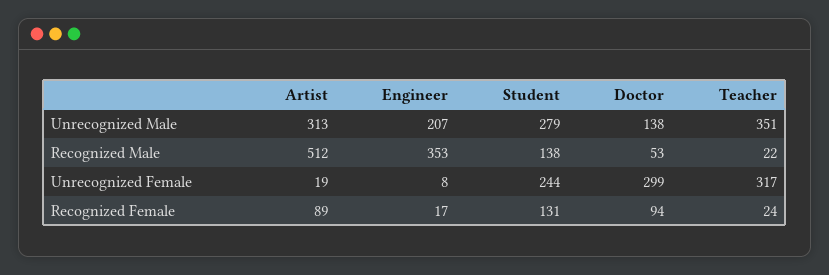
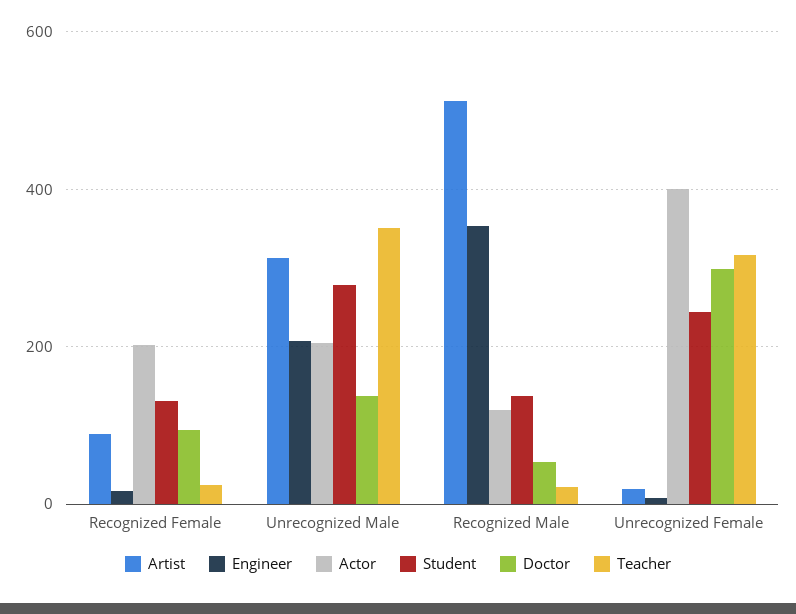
  {
    "Artist": {
      "Unrecognized Male": 313,
      "Recognized Male": 512,
      "Unrecognized Female": 19,
      "Recognized Female": 89
    },
    "Engineer": {
      "Unrecognized Male": 207,
      "Recognized Male": 353,
      "Unrecognized Female": 8,
      "Recognized Female": 17
    },
    "Student": {
      "Unrecognized Male": 279,
      "Recognized Male": 138,
      "Unrecognized Female": 244,
      "Recognized Female": 131
    },
    "Doctor": {
      "Unrecognized Male": 138,
      "Recognized Male": 53,
      "Unrecognized Female": 299,
      "Recognized Female": 94
    },
    "Teacher": {
      "Unrecognized Male": 351,
      "Recognized Male": 22,
      "Unrecognized Female": 317,
      "Recognized Female": 24
-   }
+   },
+   "Actor": {
+     "Recognized Female": 200,
+     "Unrecognized Male": 200,
+     "Recognized Male": 120,
+     "Unrecognized Female": 400
+   }
  }

